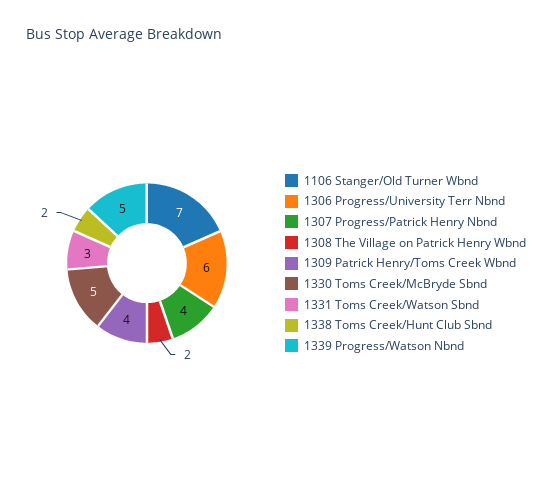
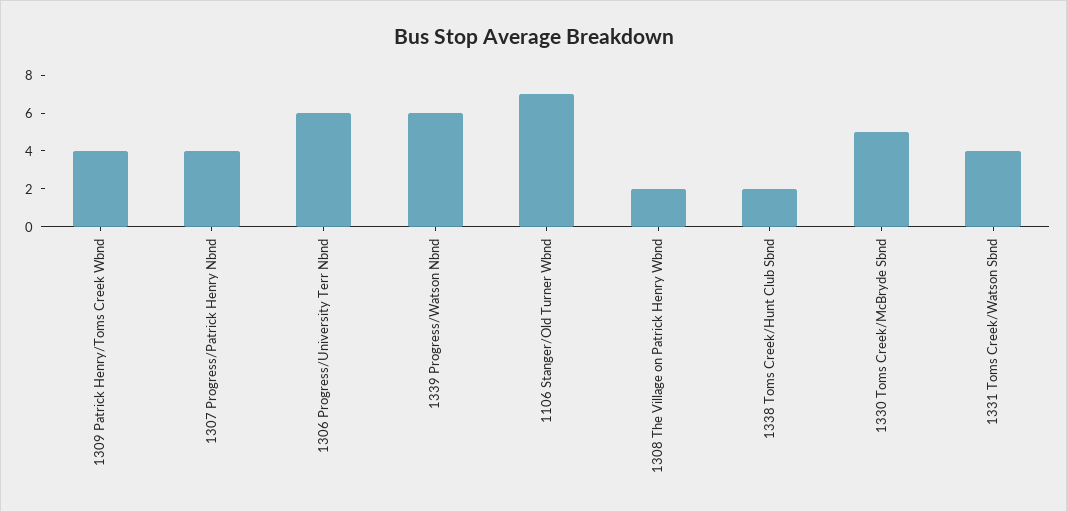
  {
    "1106 Stanger/Old Turner Wbnd": 7,
    "1306 Progress/University Terr Nbnd": 6,
    "1307 Progress/Patrick Henry Nbnd": 4,
    "1308 The Village on Patrick Henry Wbnd": 2,
    "1309 Patrick Henry/Toms Creek Wbnd": 4,
    "1330 Toms Creek/McBryde Sbnd": 5,
-   "1331 Toms Creek/Watson Sbnd": 3,
+   "1331 Toms Creek/Watson Sbnd": 4,
    "1338 Toms Creek/Hunt Club Sbnd": 2,
-   "1339 Progress/Watson Nbnd": 5
+   "1339 Progress/Watson Nbnd": 6
  }

